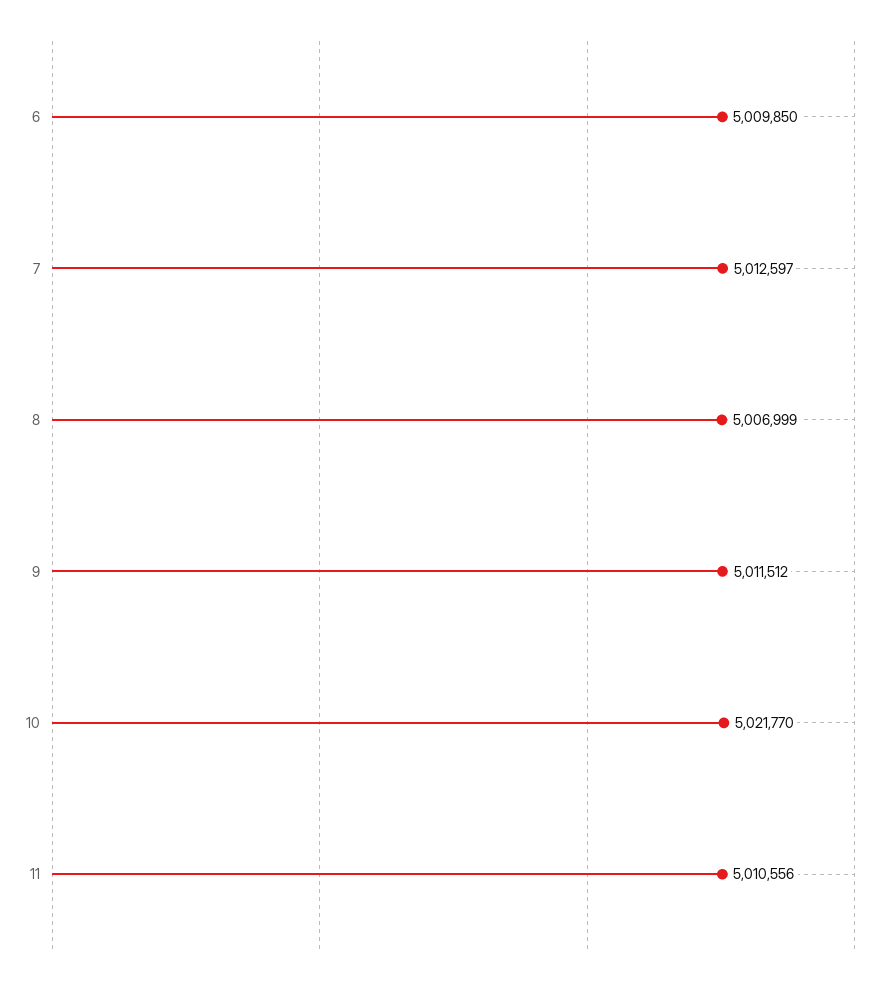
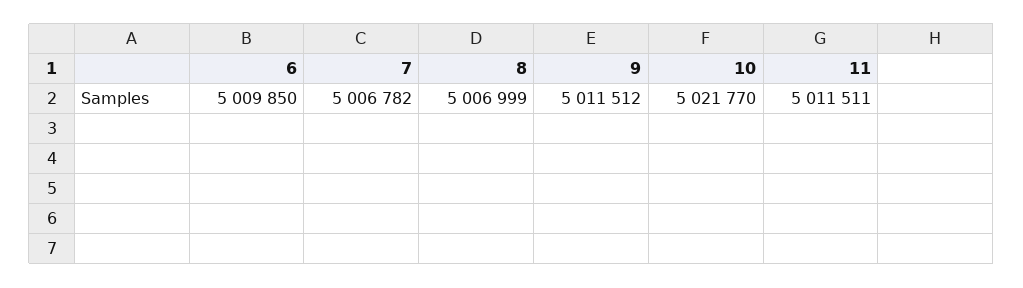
  {
    "6": 5009850,
-   "7": 5012597,
+   "7": 5006782,
    "8": 5006999,
    "9": 5011512,
    "10": 5021770,
-   "11": 5010556
+   "11": 5011511
  }

